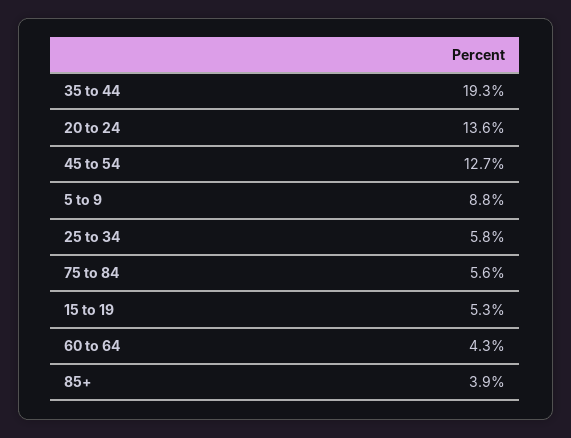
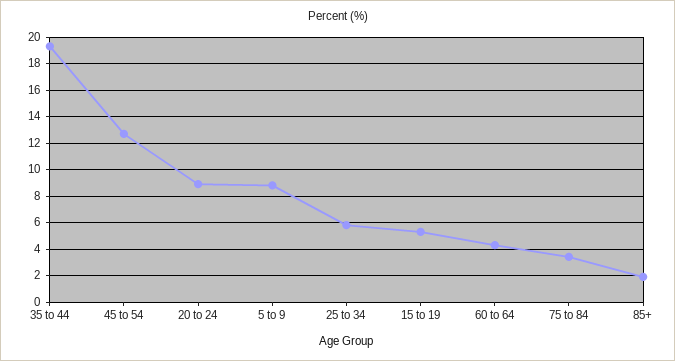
  {
    "35 to 44": 19.3,
-   "20 to 24": 13.6,
+   "20 to 24": 9,
    "45 to 54": 12.7,
    "5 to 9": 8.8,
    "25 to 34": 5.8,
-   "75 to 84": 5.6,
+   "75 to 84": 3.5,
    "15 to 19": 5.3,
    "60 to 64": 4.3,
-   "85+": 3.9
+   "85+": 2
  }

